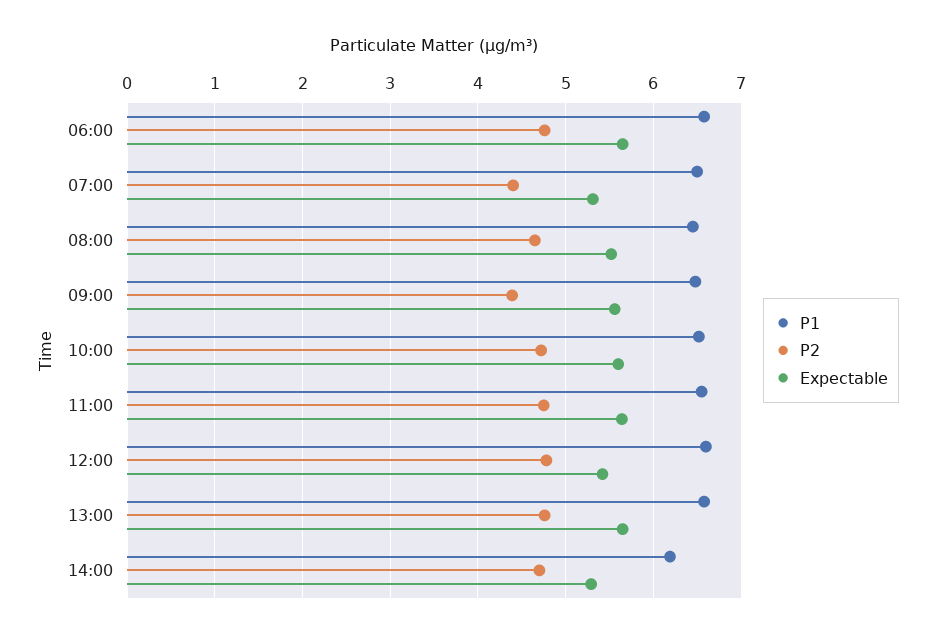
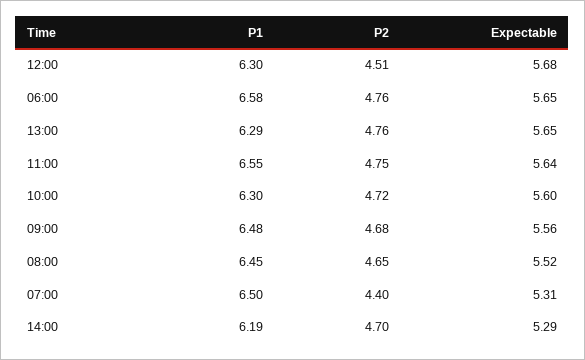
  {
    "P1": {
      "06:00": 6.58,
      "07:00": 6.5,
      "08:00": 6.45,
      "09:00": 6.48,
-     "10:00": 6.5,
+     "10:00": 6.3,
      "11:00": 6.55,
-     "12:00": 6.6,
+     "12:00": 6.3,
-     "13:00": 6.6,
+     "13:00": 6.29,
      "14:00": 6.19
    },
    "P2": {
      "06:00": 4.76,
      "07:00": 4.4,
      "08:00": 4.65,
-     "09:00": 4.4,
+     "09:00": 4.68,
      "10:00": 4.72,
      "11:00": 4.75,
-     "12:00": 4.8,
+     "12:00": 4.51,
      "13:00": 4.76,
      "14:00": 4.7
    },
    "Expectable": {
      "06:00": 5.65,
      "07:00": 5.31,
      "08:00": 5.52,
      "09:00": 5.56,
      "10:00": 5.6,
      "11:00": 5.64,
-     "12:00": 5.4,
+     "12:00": 5.68,
      "13:00": 5.65,
      "14:00": 5.29
    }
  }

